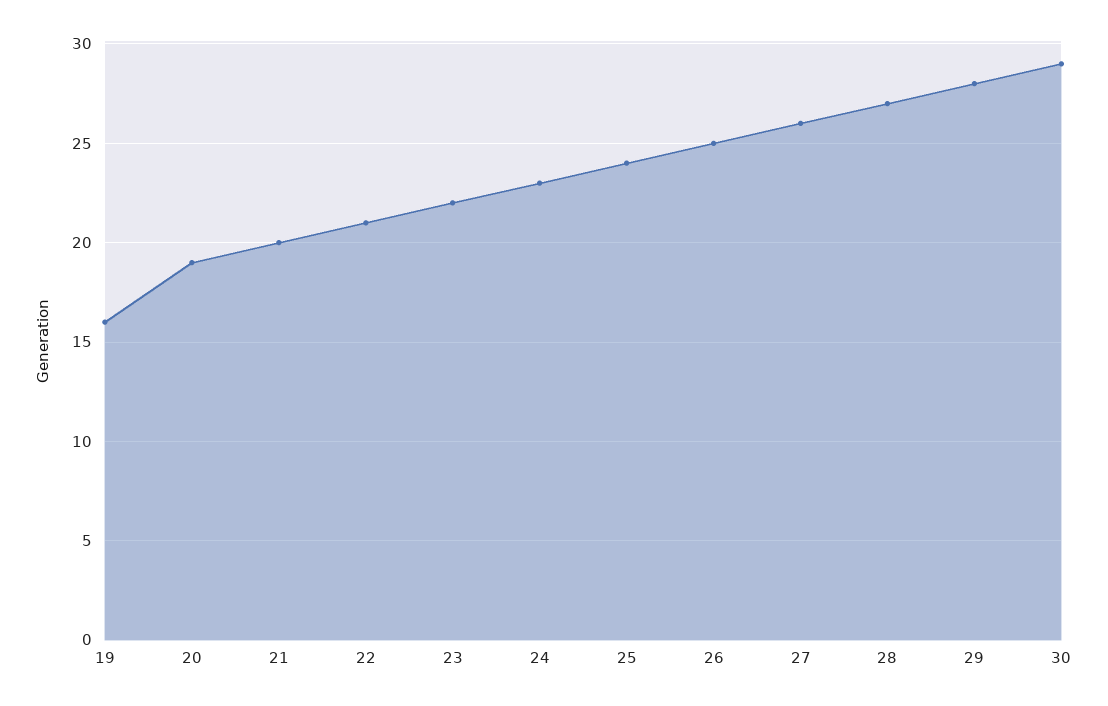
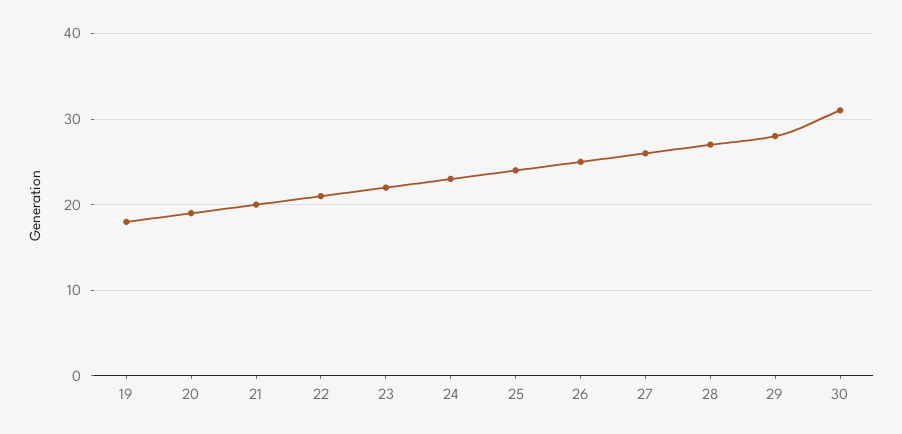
  {
-   "19": 16,
+   "19": 18,
    "20": 19,
    "21": 20,
    "22": 21,
    "23": 22,
    "24": 23,
    "25": 24,
    "26": 25,
    "27": 26,
    "28": 27,
    "29": 28,
-   "30": 29
+   "30": 31
  }

